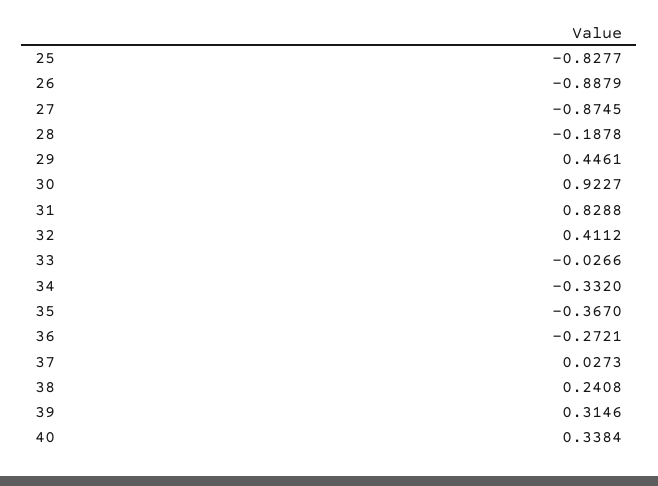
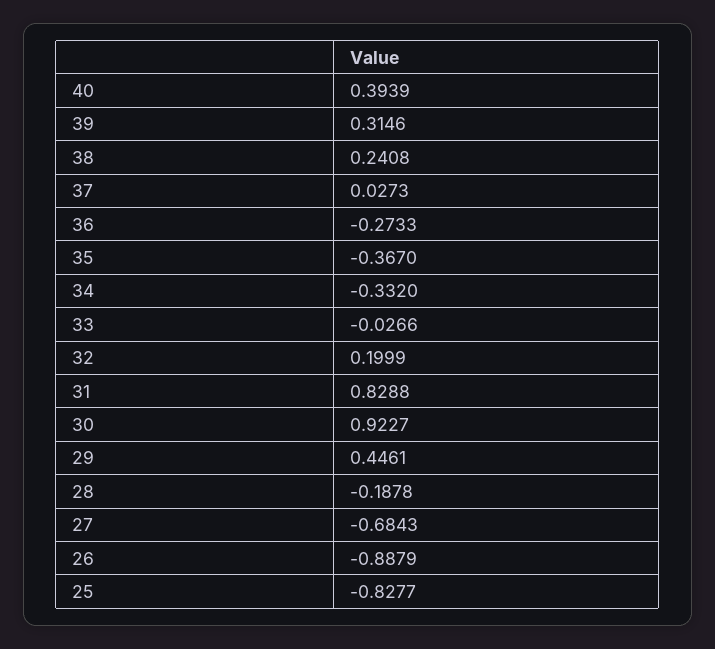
  {
    "25": -0.8277,
    "26": -0.8879,
-   "27": -0.8745,
+   "27": -0.6843,
    "28": -0.1878,
    "29": 0.4461,
    "30": 0.9227,
    "31": 0.8288,
-   "32": 0.4112,
+   "32": 0.1999,
    "33": -0.0266,
    "34": -0.332,
    "35": -0.367,
-   "36": -0.2721,
+   "36": -0.2733,
    "37": 0.0273,
    "38": 0.2408,
    "39": 0.3146,
-   "40": 0.3384
+   "40": 0.3939
  }

